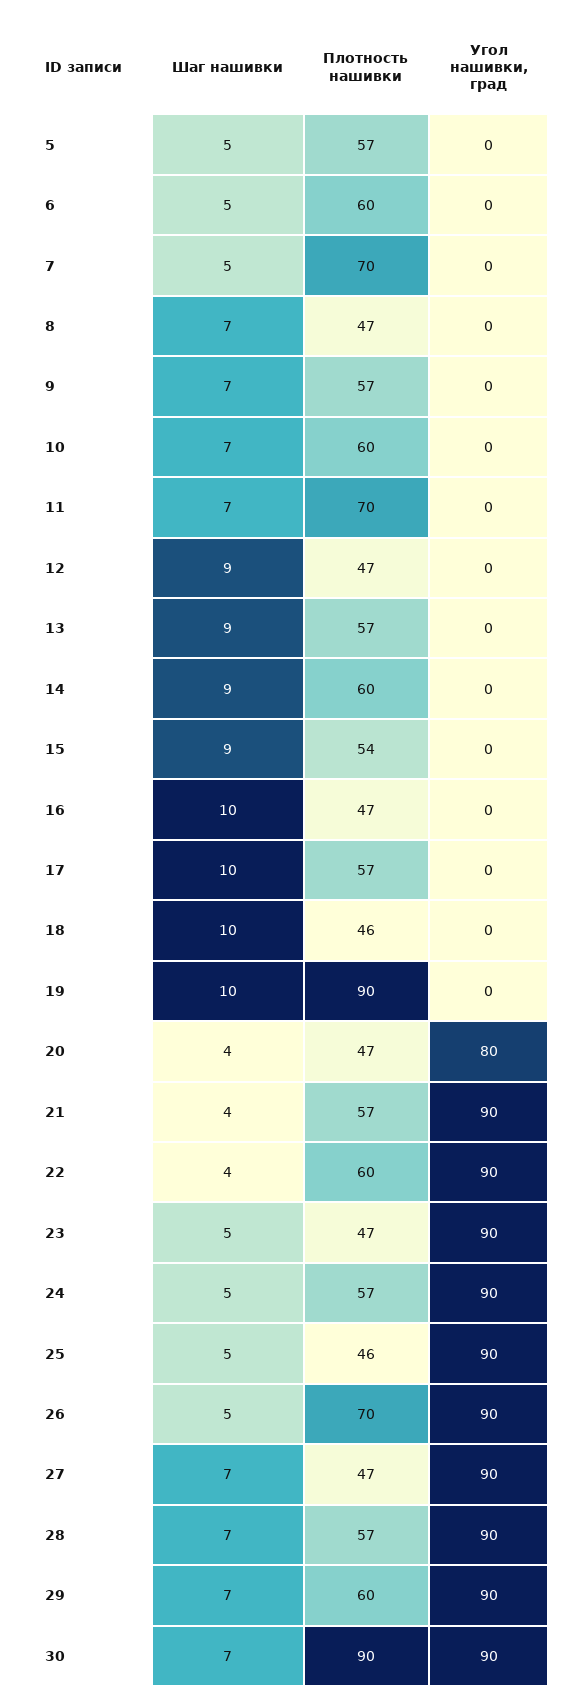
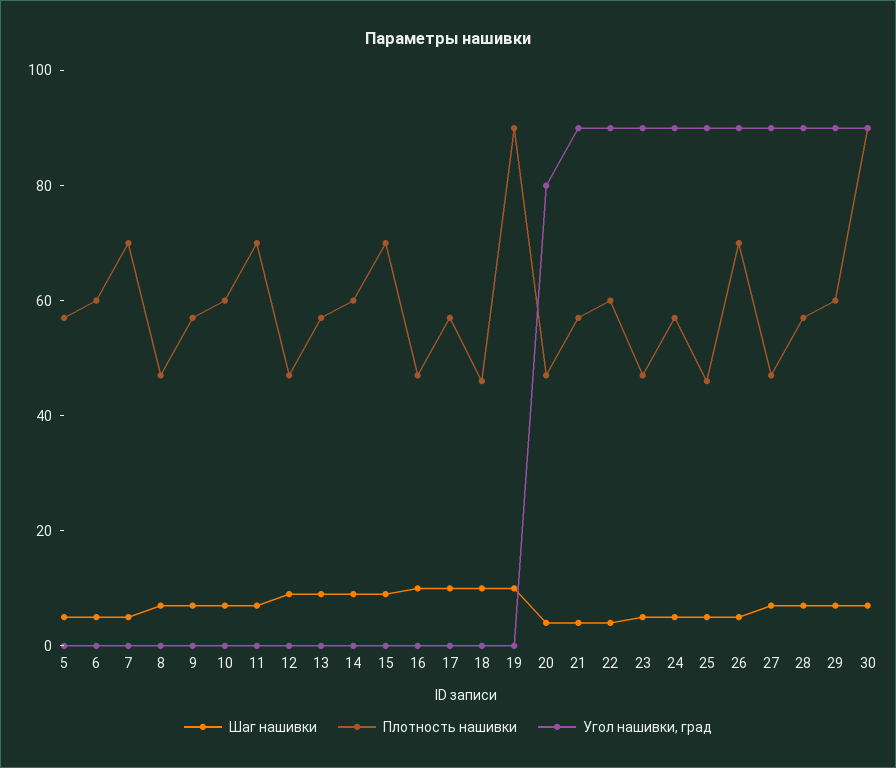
  {
    "Шаг нашивки": {
      "5": 5,
      "6": 5,
      "7": 5,
      "8": 7,
      "9": 7,
      "10": 7,
      "11": 7,
      "12": 9,
      "13": 9,
      "14": 9,
      "15": 9,
      "16": 10,
      "17": 10,
      "18": 10,
      "19": 10,
      "20": 4,
      "21": 4,
      "22": 4,
      "23": 5,
      "24": 5,
      "25": 5,
      "26": 5,
      "27": 7,
      "28": 7,
      "29": 7,
      "30": 7
    },
    "Плотность нашивки": {
      "5": 57,
      "6": 60,
      "7": 70,
      "8": 47,
      "9": 57,
      "10": 60,
      "11": 70,
      "12": 47,
      "13": 57,
      "14": 60,
-     "15": 54,
+     "15": 70,
      "16": 47,
      "17": 57,
      "18": 46,
      "19": 90,
      "20": 47,
      "21": 57,
      "22": 60,
      "23": 47,
      "24": 57,
      "25": 46,
      "26": 70,
      "27": 47,
      "28": 57,
      "29": 60,
      "30": 90
    },
    "Угол нашивки, град": {
      "5": 0,
      "6": 0,
      "7": 0,
      "8": 0,
      "9": 0,
      "10": 0,
      "11": 0,
      "12": 0,
      "13": 0,
      "14": 0,
      "15": 0,
      "16": 0,
      "17": 0,
      "18": 0,
      "19": 0,
      "20": 80,
      "21": 90,
      "22": 90,
      "23": 90,
      "24": 90,
      "25": 90,
      "26": 90,
      "27": 90,
      "28": 90,
      "29": 90,
      "30": 90
    }
  }

